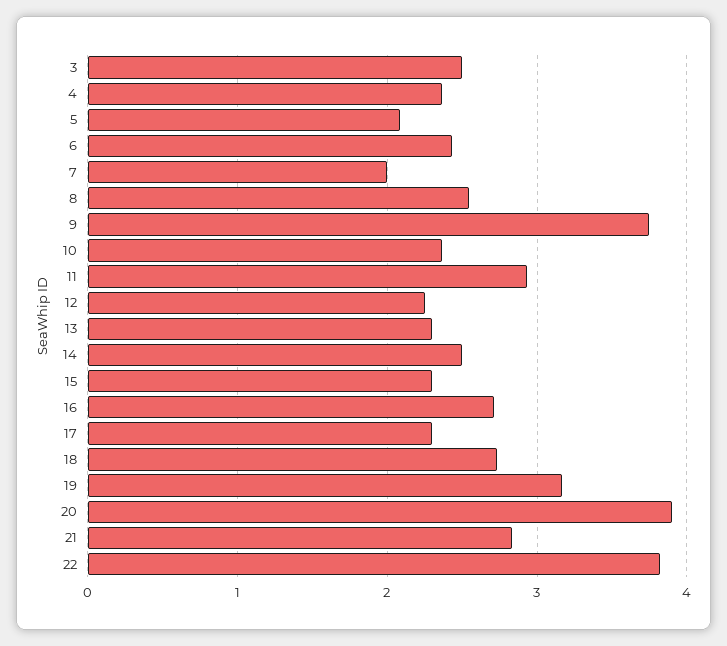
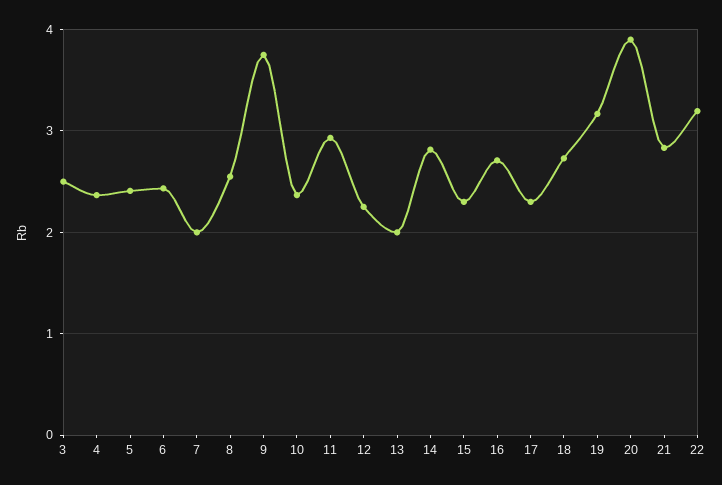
  {
    "3": 2.5,
    "4": 2.4,
-   "5": 2.1,
+   "5": 2.4,
    "6": 2.4,
    "7": 2,
    "8": 2.5,
    "9": 3.8,
    "10": 2.4,
    "11": 2.9,
    "12": 2.3,
-   "13": 2.3,
+   "13": 2,
-   "14": 2.5,
+   "14": 2.8,
    "15": 2.3,
    "16": 2.7,
    "17": 2.3,
    "18": 2.7,
    "19": 3.2,
    "20": 3.9,
    "21": 2.8,
-   "22": 3.8
+   "22": 3.2
  }

